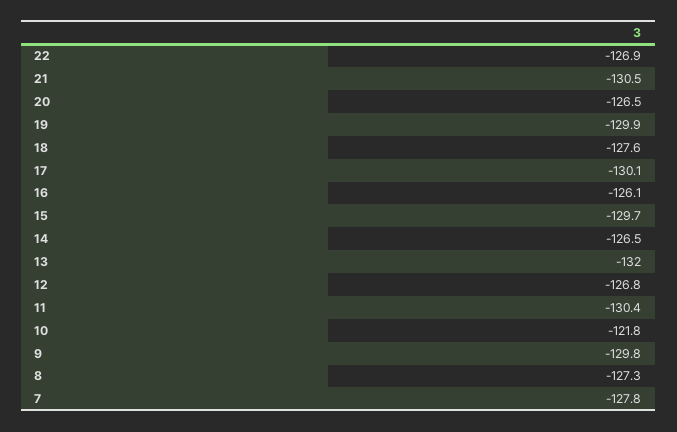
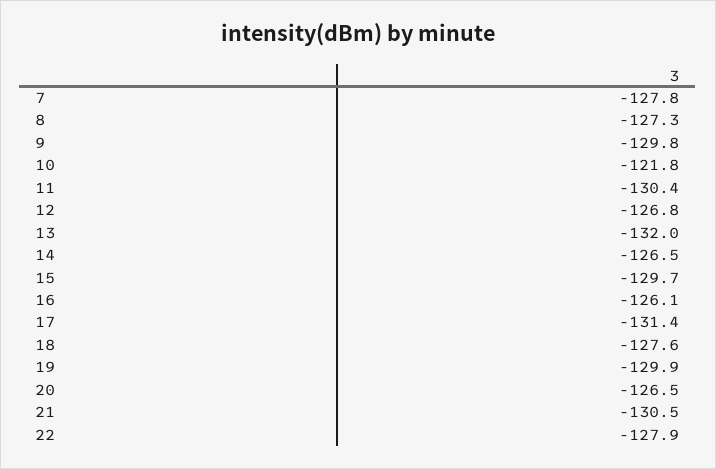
  {
-   "22": -126.9,
+   "22": -127.9,
    "21": -130.5,
    "20": -126.5,
    "19": -129.9,
    "18": -127.6,
-   "17": -130.1,
+   "17": -131.4,
    "16": -126.1,
    "15": -129.7,
    "14": -126.5,
    "13": -132,
    "12": -126.8,
    "11": -130.4,
    "10": -121.8,
    "9": -129.8,
    "8": -127.3,
    "7": -127.8
  }

